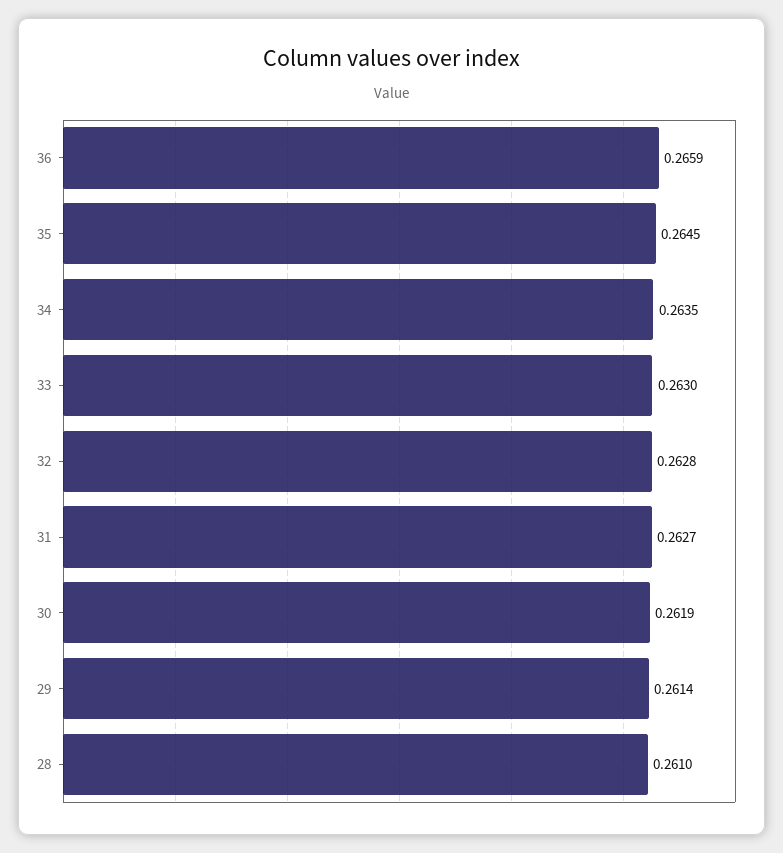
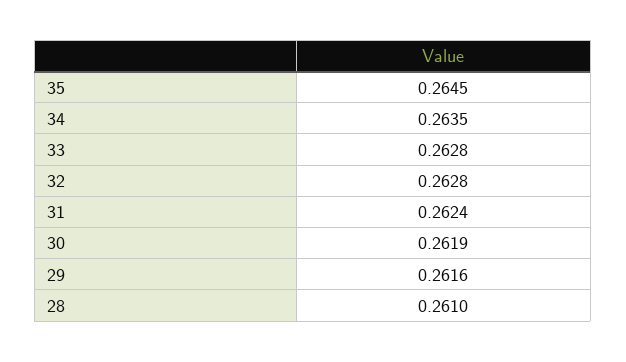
  {
-   "36": 0.2659,
    "35": 0.2645,
    "34": 0.2635,
-   "33": 0.263,
+   "33": 0.2628,
    "32": 0.2628,
-   "31": 0.2627,
+   "31": 0.2624,
    "30": 0.2619,
-   "29": 0.2614,
+   "29": 0.2616,
    "28": 0.261
  }

